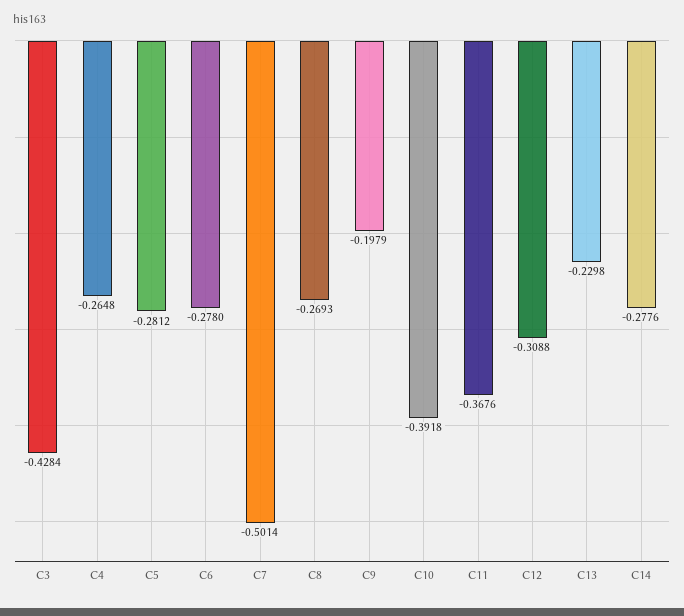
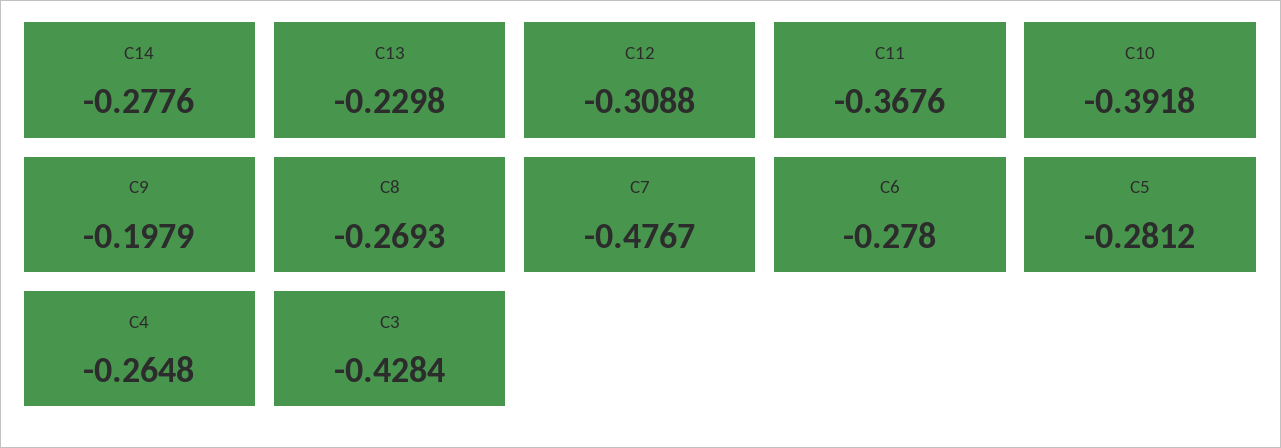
  {
    "C3": -0.4284,
    "C4": -0.2648,
    "C5": -0.2812,
    "C6": -0.278,
-   "C7": -0.5014,
+   "C7": -0.4767,
    "C8": -0.2693,
    "C9": -0.1979,
    "C10": -0.3918,
    "C11": -0.3676,
    "C12": -0.3088,
    "C13": -0.2298,
    "C14": -0.2776
  }

